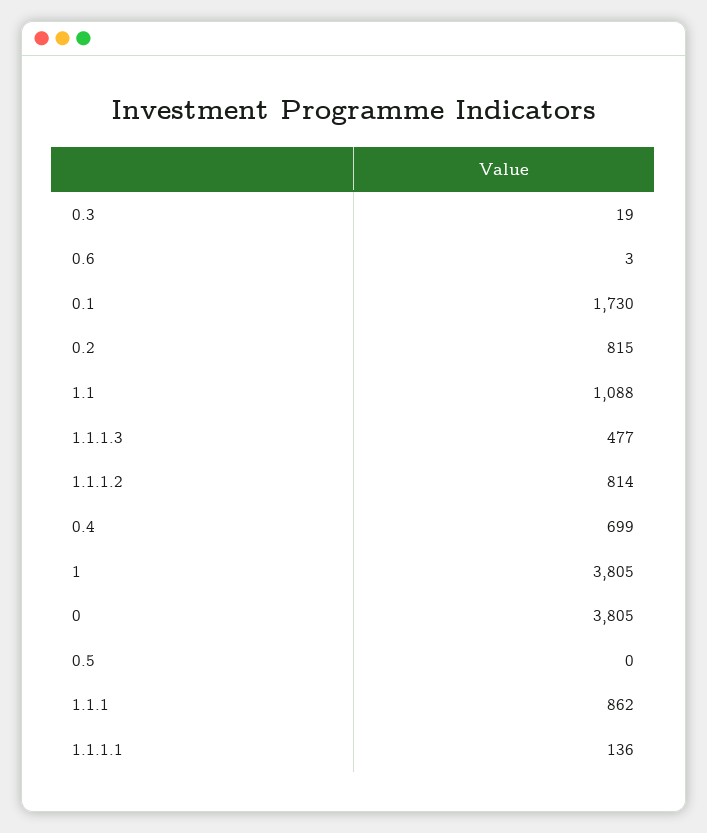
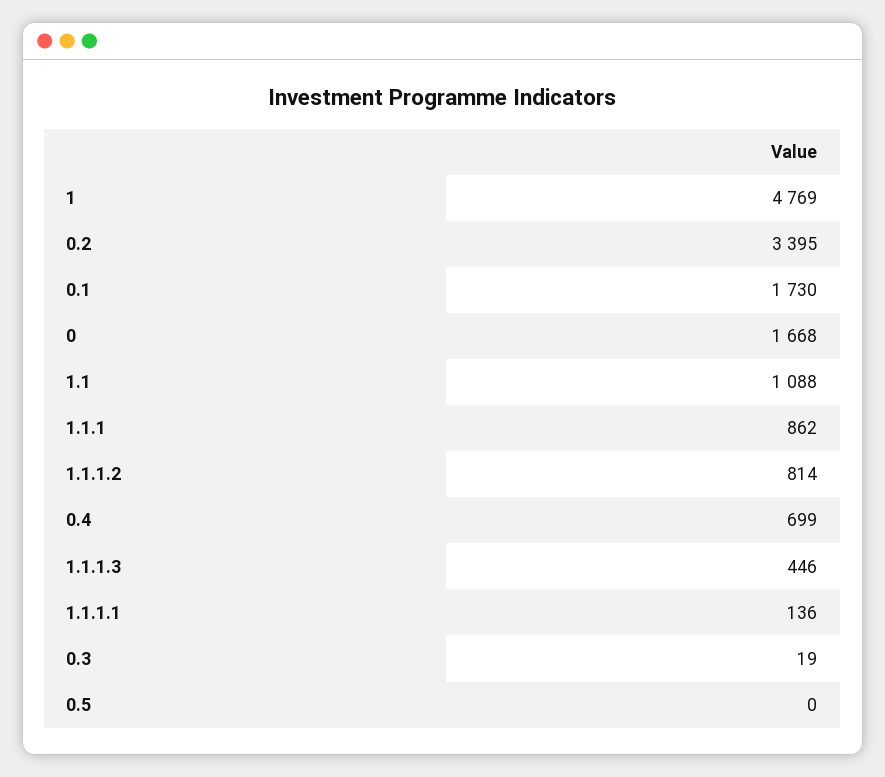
  {
    "0.3": 19,
-   "0.6": 3,
    "0.1": 1730,
-   "0.2": 815,
+   "0.2": 3395,
    "1.1": 1088,
-   "1.1.1.3": 477,
+   "1.1.1.3": 446,
    "1.1.1.2": 814,
    "0.4": 699,
-   "1": 3805,
+   "1": 4769,
-   "0": 3805,
+   "0": 1668,
    "0.5": 0,
    "1.1.1": 862,
    "1.1.1.1": 136
  }

